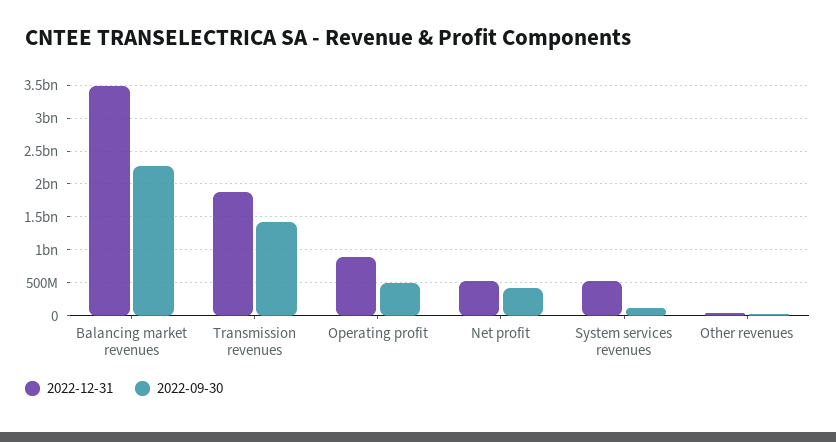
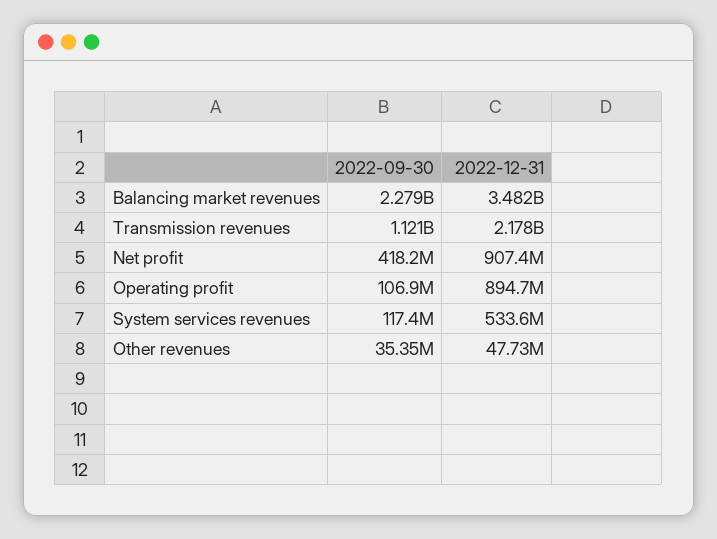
  {
    "2022-12-31": {
      "Balancing market revenues": 3482000000,
-     "Transmission revenues": 1900000000,
+     "Transmission revenues": 2178000000,
      "Operating profit": 894700000,
-     "Net profit": 500000000,
+     "Net profit": 907400000,
      "System services revenues": 533600000,
      "Other revenues": 47730000
    },
    "2022-09-30": {
      "Balancing market revenues": 2279000000,
-     "Transmission revenues": 1400000000,
+     "Transmission revenues": 1121000000,
-     "Operating profit": 500000000,
+     "Operating profit": 106900000,
      "Net profit": 418200000,
      "System services revenues": 117400000,
      "Other revenues": 35350000
    }
  }

